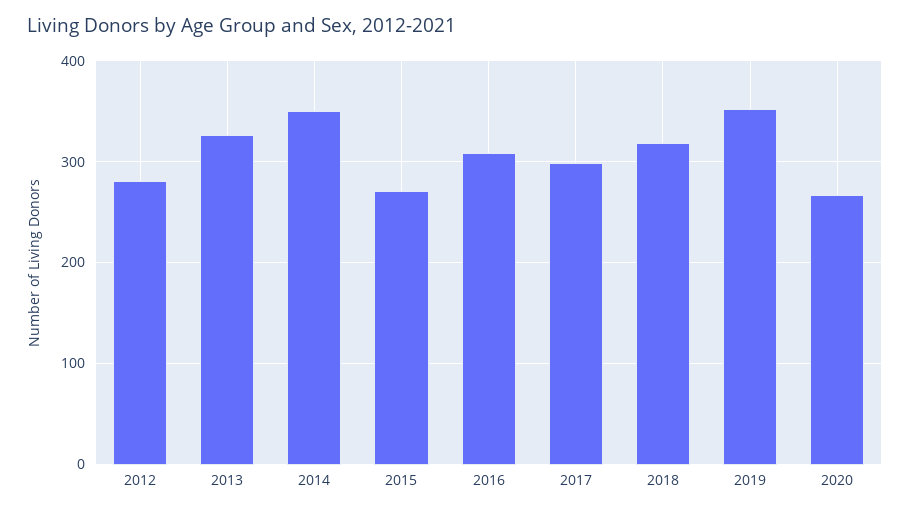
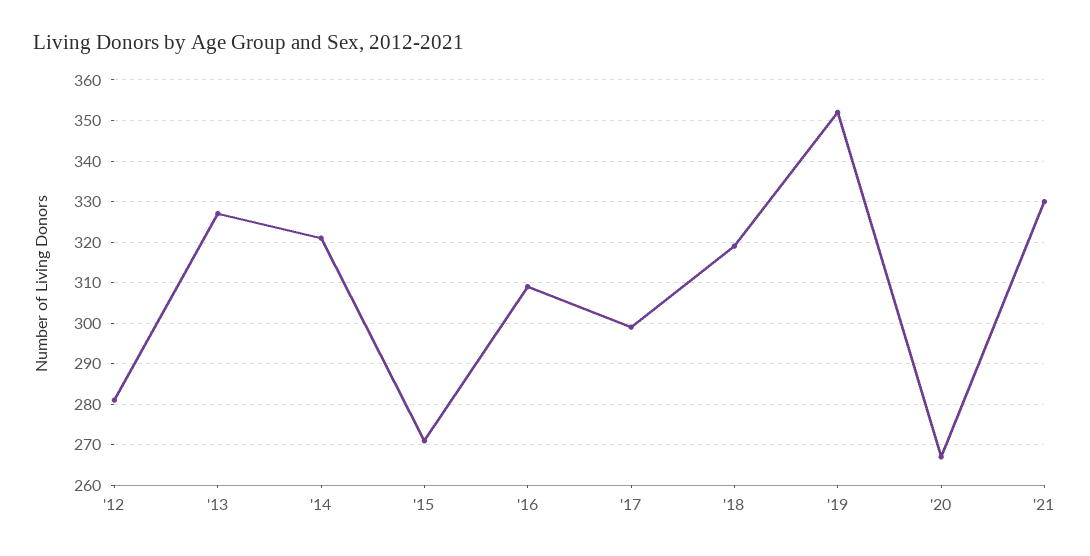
  {
    "2012": 280,
    "2013": 325,
-   "2014": 350,
+   "2014": 320,
    "2015": 270,
    "2016": 310,
    "2017": 300,
    "2018": 320,
    "2019": 350,
-   "2020": 265
+   "2020": 265,
+   "'21": 330
  }

